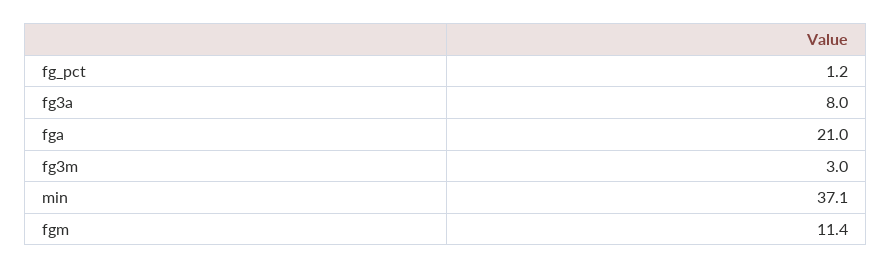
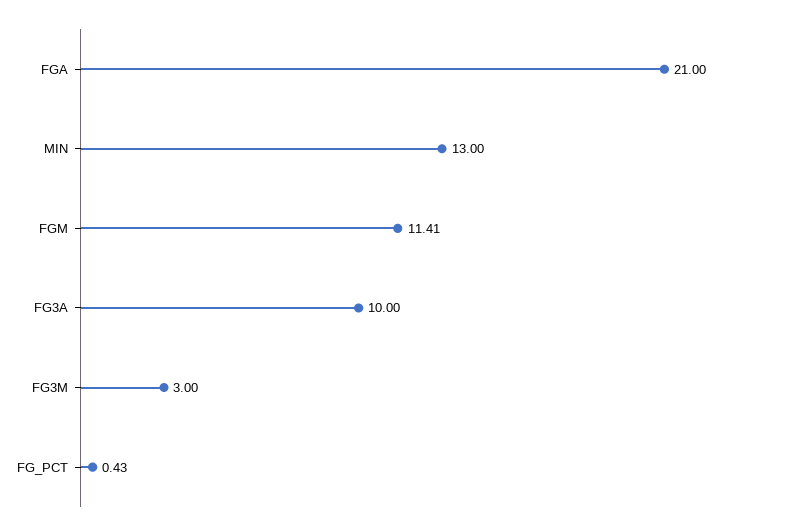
  {
-   "fg_pct": 1.2,
+   "fg_pct": 0.43,
-   "fg3a": 8,
+   "fg3a": 10,
    "fga": 21,
    "fg3m": 3,
-   "min": 37.1,
+   "min": 13,
    "fgm": 11.41
  }

